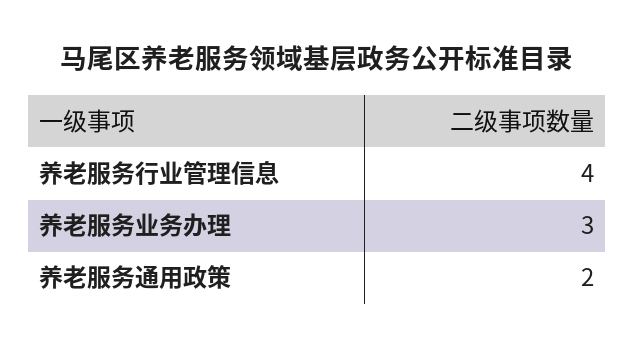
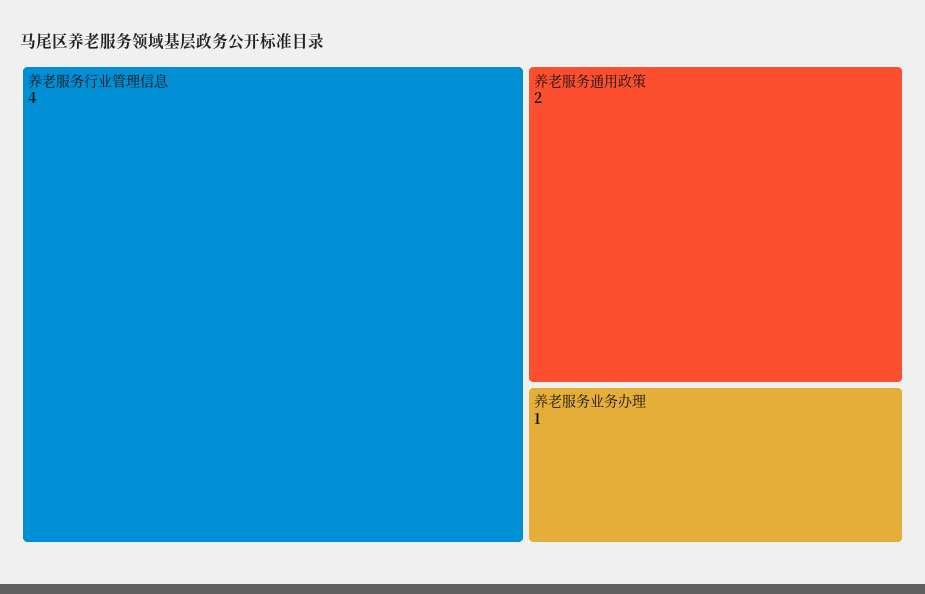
  {
    "养老服务行业管理信息": 4,
-   "养老服务业务办理": 3,
+   "养老服务业务办理": 1,
    "养老服务通用政策": 2
  }

